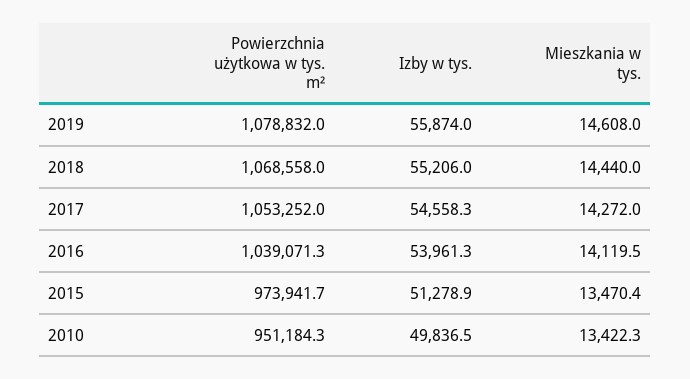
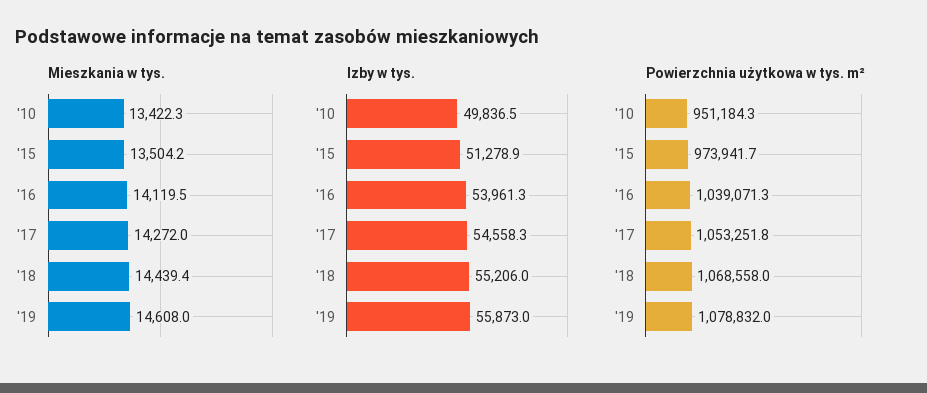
  {
    "Powierzchnia użytkowa w tys. m²": {
      "2019": 1078832,
      "2018": 1068558,
-     "2017": 1053252,
+     "2017": 1053251.8,
      "2016": 1039071.3,
      "2015": 973941.7,
      "2010": 951184.3
    },
    "Izby w tys.": {
-     "2019": 55874,
+     "2019": 55873,
      "2018": 55206,
      "2017": 54558.3,
      "2016": 53961.3,
      "2015": 51278.9,
      "2010": 49836.5
    },
    "Mieszkania w tys.": {
      "2019": 14608,
-     "2018": 14440,
+     "2018": 14439.4,
      "2017": 14272,
      "2016": 14119.5,
-     "2015": 13470.4,
+     "2015": 13504.2,
      "2010": 13422.3
    }
  }

